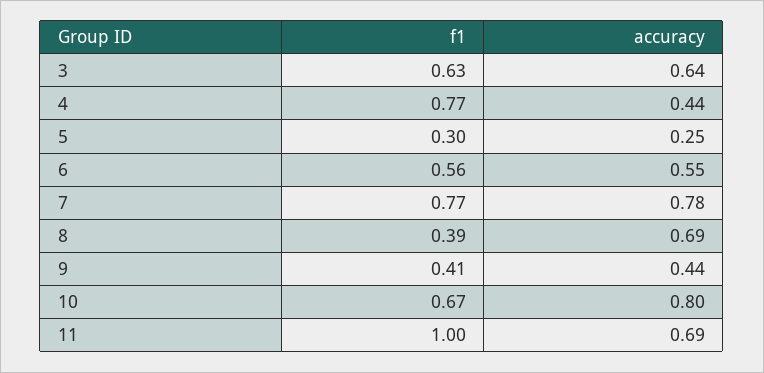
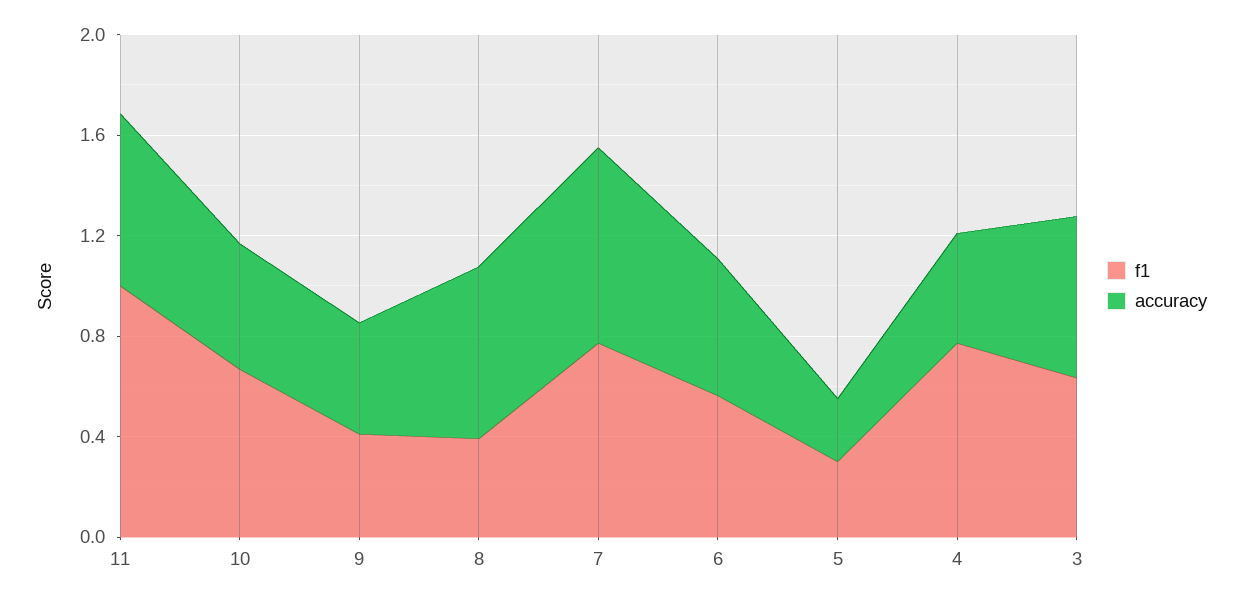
  {
    "f1": {
      "3": 0.63,
      "4": 0.77,
      "5": 0.3,
      "6": 0.56,
      "7": 0.77,
      "8": 0.39,
      "9": 0.41,
      "10": 0.67,
      "11": 1
    },
    "accuracy": {
      "3": 0.64,
      "4": 0.44,
      "5": 0.25,
      "6": 0.55,
      "7": 0.78,
      "8": 0.69,
      "9": 0.44,
-     "10": 0.8,
+     "10": 0.5,
      "11": 0.69
    }
  }

